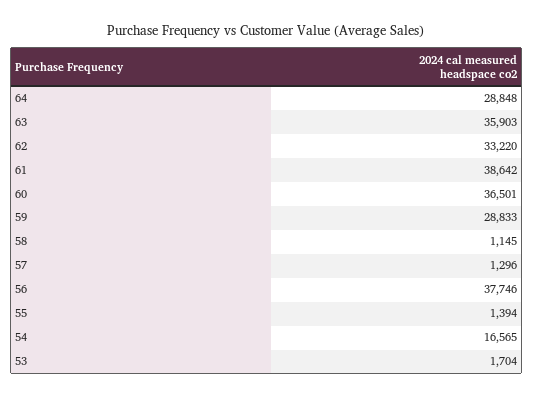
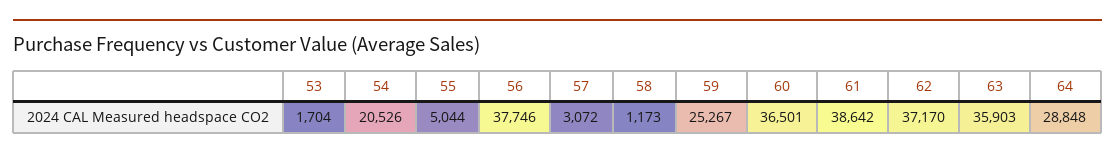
  {
    "64": 28848,
    "63": 35903,
-   "62": 33220,
+   "62": 37170,
    "61": 38642,
    "60": 36501,
-   "59": 28833,
+   "59": 25267,
-   "58": 1145,
+   "58": 1173,
-   "57": 1296,
+   "57": 3072,
    "56": 37746,
-   "55": 1394,
+   "55": 5044,
-   "54": 16565,
+   "54": 20526,
    "53": 1704
  }

